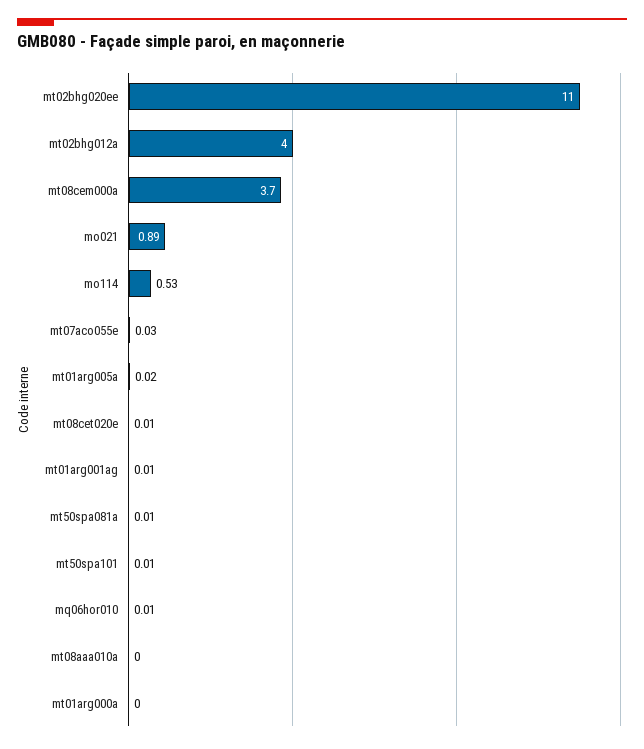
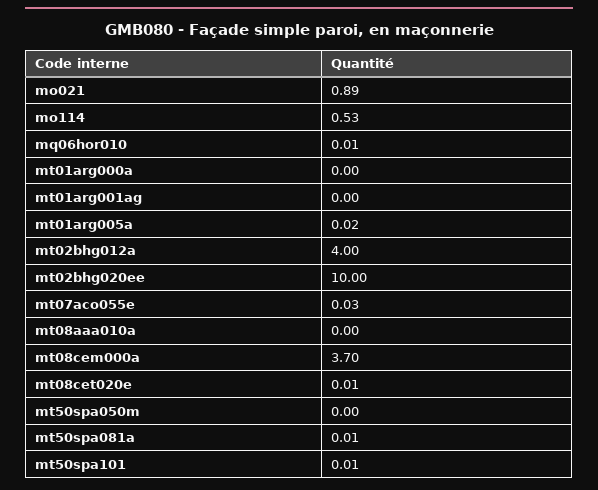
  {
-   "mt02bhg020ee": 11,
+   "mt02bhg020ee": 10,
    "mt02bhg012a": 4,
    "mt08cem000a": 3.7,
    "mo021": 0.89,
    "mo114": 0.53,
    "mt07aco055e": 0.03,
    "mt01arg005a": 0.02,
    "mt08cet020e": 0.01,
-   "mt01arg001ag": 0.01,
+   "mt01arg001ag": 0,
    "mt50spa081a": 0.01,
    "mt50spa101": 0.01,
    "mq06hor010": 0.01,
    "mt08aaa010a": 0,
-   "mt01arg000a": 0
+   "mt01arg000a": 0,
+   "mt50spa050m": 0
  }

